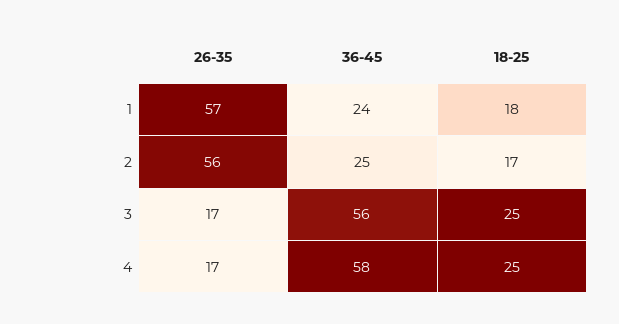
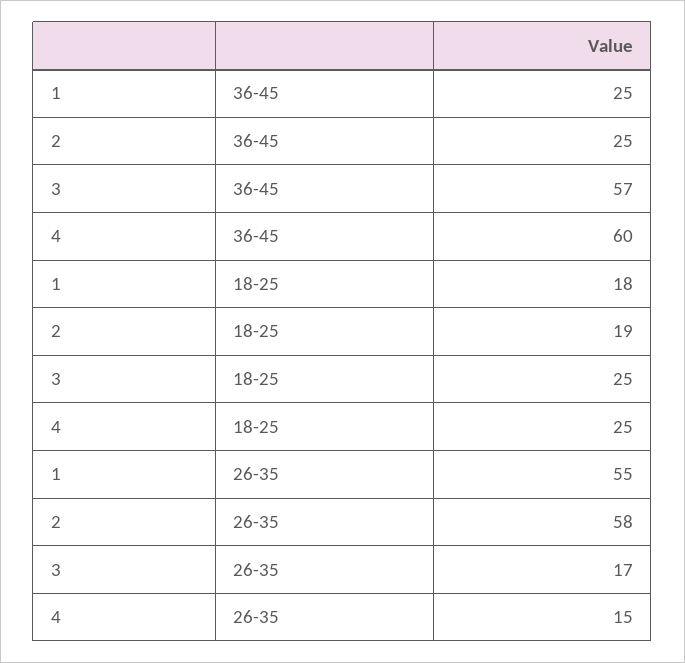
  {
    "26-35": {
-     "1": 57,
+     "1": 55,
-     "2": 56,
+     "2": 58,
      "3": 17,
-     "4": 17
+     "4": 15
    },
    "36-45": {
-     "1": 24,
+     "1": 25,
      "2": 25,
-     "3": 56,
+     "3": 57,
-     "4": 58
+     "4": 60
    },
    "18-25": {
      "1": 18,
-     "2": 17,
+     "2": 19,
      "3": 25,
      "4": 25
    }
  }

